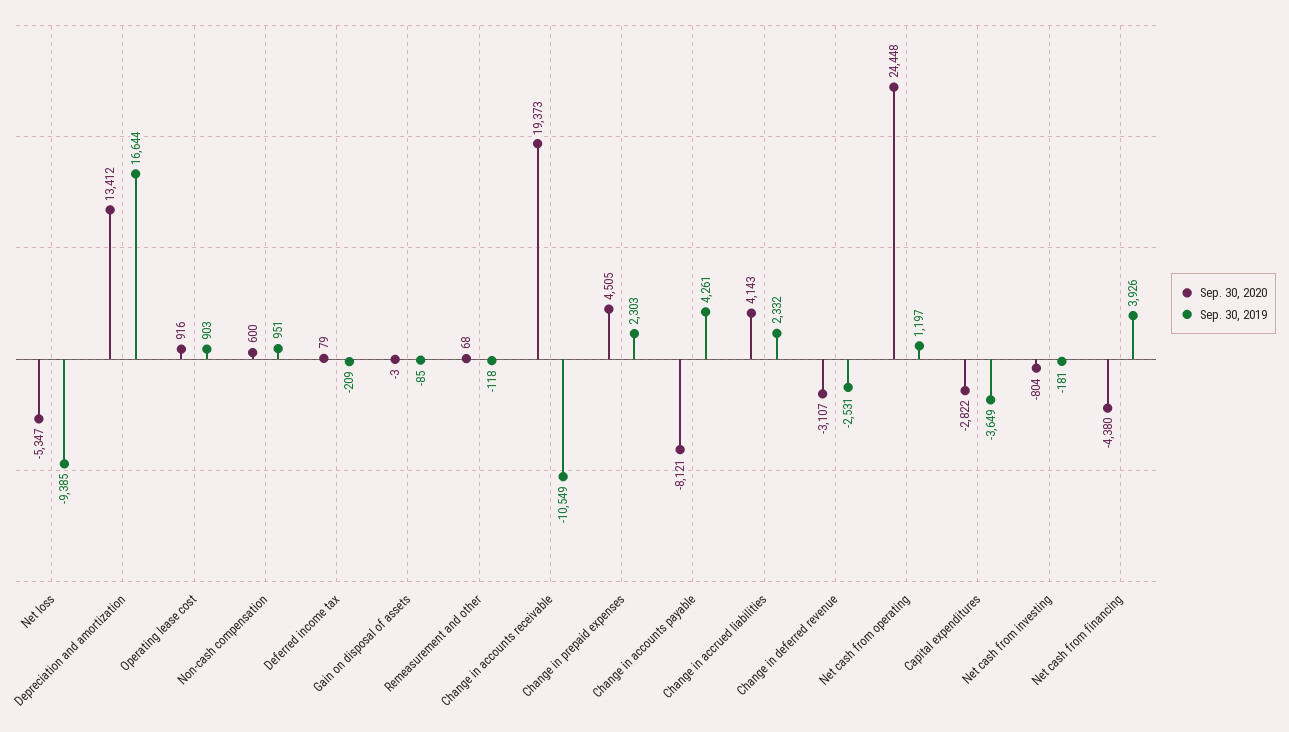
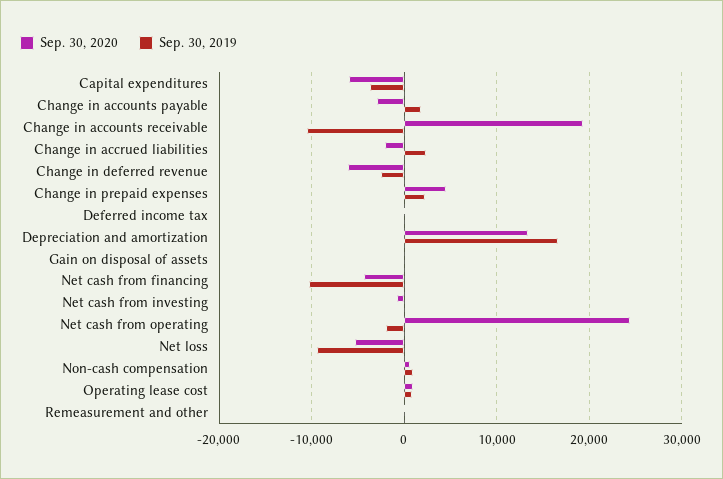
  {
    "Sep. 30, 2020": {
      "Net loss": -5347,
      "Depreciation and amortization": 13412,
      "Operating lease cost": 916,
      "Non-cash compensation": 600,
      "Deferred income tax": 79,
      "Gain on disposal of assets": -3,
      "Remeasurement and other": 68,
      "Change in accounts receivable": 19373,
      "Change in prepaid expenses": 4505,
-     "Change in accounts payable": -8121,
+     "Change in accounts payable": -3000,
-     "Change in accrued liabilities": 4143,
+     "Change in accrued liabilities": -2000,
-     "Change in deferred revenue": -3107,
+     "Change in deferred revenue": -6000,
      "Net cash from operating": 24448,
-     "Capital expenditures": -2822,
+     "Capital expenditures": -6000,
      "Net cash from investing": -804,
      "Net cash from financing": -4380
    },
    "Sep. 30, 2019": {
      "Net loss": -9385,
      "Depreciation and amortization": 16644,
      "Operating lease cost": 903,
      "Non-cash compensation": 951,
      "Deferred income tax": -209,
      "Gain on disposal of assets": -85,
      "Remeasurement and other": -118,
      "Change in accounts receivable": -10549,
      "Change in prepaid expenses": 2303,
-     "Change in accounts payable": 4261,
+     "Change in accounts payable": 2000,
      "Change in accrued liabilities": 2332,
      "Change in deferred revenue": -2531,
-     "Net cash from operating": 1197,
+     "Net cash from operating": -2000,
      "Capital expenditures": -3649,
      "Net cash from investing": -181,
-     "Net cash from financing": 3926
+     "Net cash from financing": -10000
    }
  }

